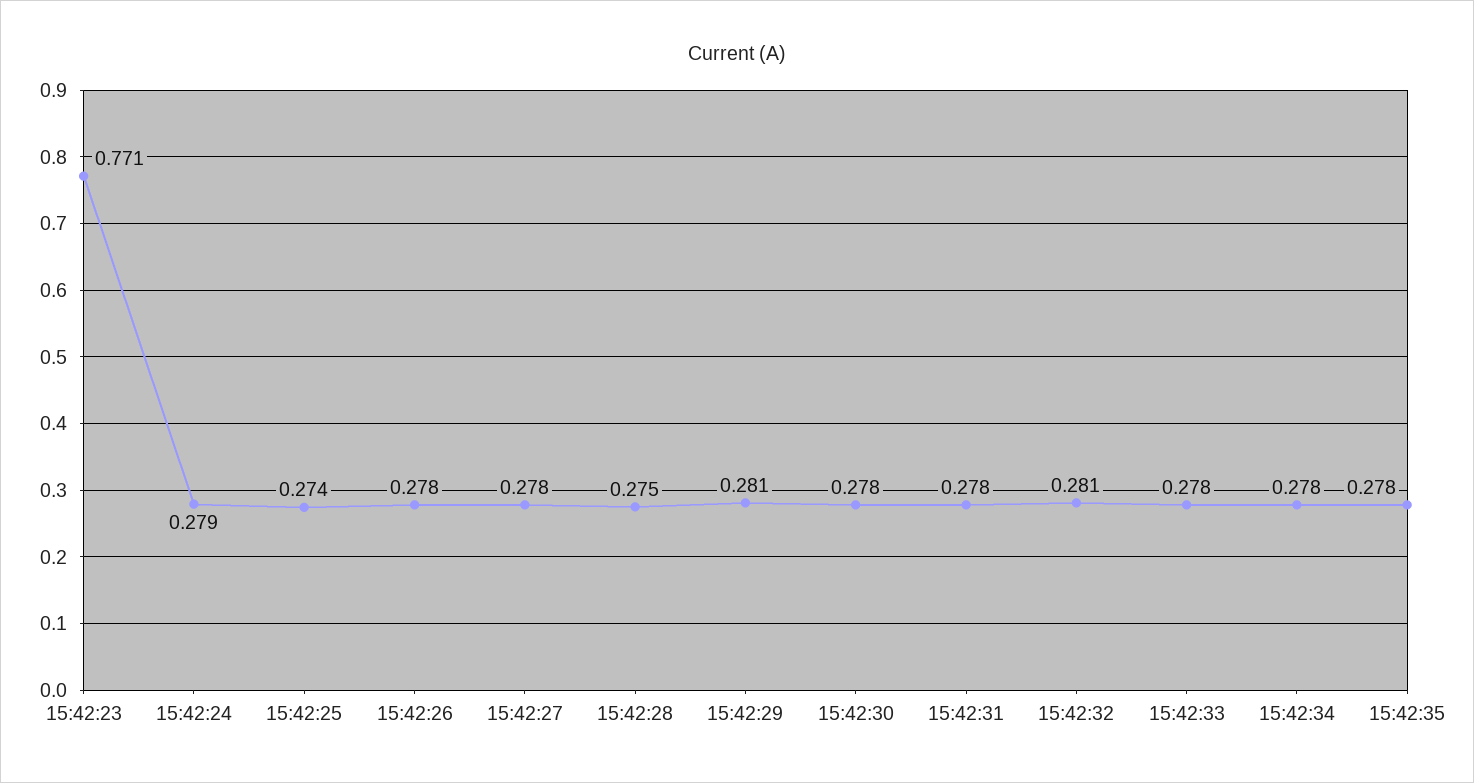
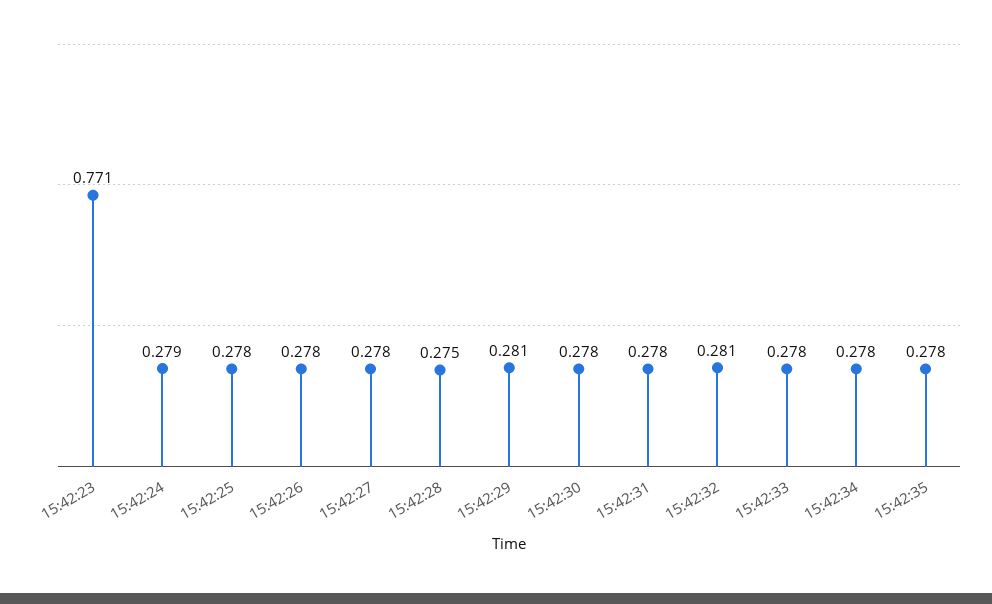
  {
    "15:42:23": 0.771,
    "15:42:24": 0.279,
-   "15:42:25": 0.274,
+   "15:42:25": 0.278,
    "15:42:26": 0.278,
    "15:42:27": 0.278,
    "15:42:28": 0.275,
    "15:42:29": 0.281,
    "15:42:30": 0.278,
    "15:42:31": 0.278,
    "15:42:32": 0.281,
    "15:42:33": 0.278,
    "15:42:34": 0.278,
    "15:42:35": 0.278
  }

